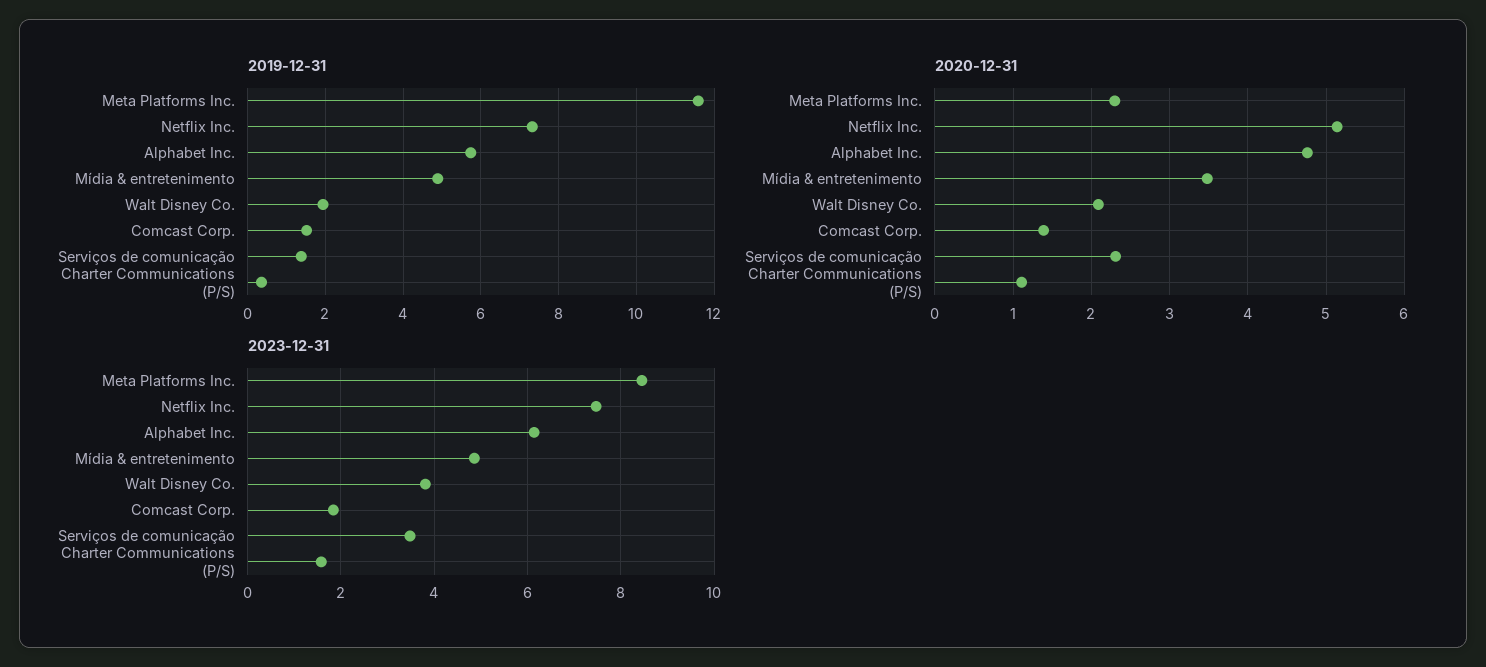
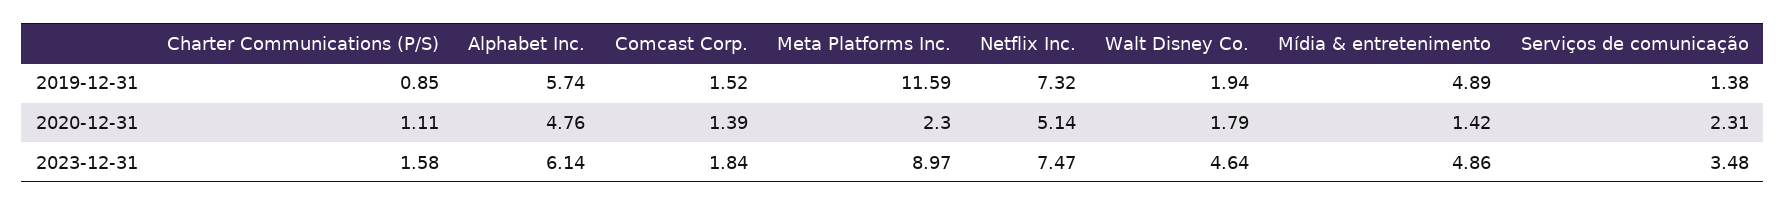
  {
    "2019-12-31": {
      "Meta Platforms Inc.": 11.59,
      "Netflix Inc.": 7.32,
      "Alphabet Inc.": 5.74,
      "Mídia & entretenimento": 4.89,
      "Walt Disney Co.": 1.94,
      "Comcast Corp.": 1.52,
      "Serviços de comunicação": 1.38,
-     "Charter Communications (P/S)": 0.4
+     "Charter Communications (P/S)": 0.85
    },
    "2020-12-31": {
      "Meta Platforms Inc.": 2.3,
      "Netflix Inc.": 5.14,
      "Alphabet Inc.": 4.76,
-     "Mídia & entretenimento": 3.5,
+     "Mídia & entretenimento": 1.42,
-     "Walt Disney Co.": 2.1,
+     "Walt Disney Co.": 1.79,
      "Comcast Corp.": 1.39,
      "Serviços de comunicação": 2.31,
      "Charter Communications (P/S)": 1.11
    },
    "2023-12-31": {
-     "Meta Platforms Inc.": 8.4,
+     "Meta Platforms Inc.": 8.97,
      "Netflix Inc.": 7.47,
      "Alphabet Inc.": 6.14,
      "Mídia & entretenimento": 4.86,
-     "Walt Disney Co.": 3.8,
+     "Walt Disney Co.": 4.64,
      "Comcast Corp.": 1.84,
      "Serviços de comunicação": 3.48,
      "Charter Communications (P/S)": 1.58
    }
  }

